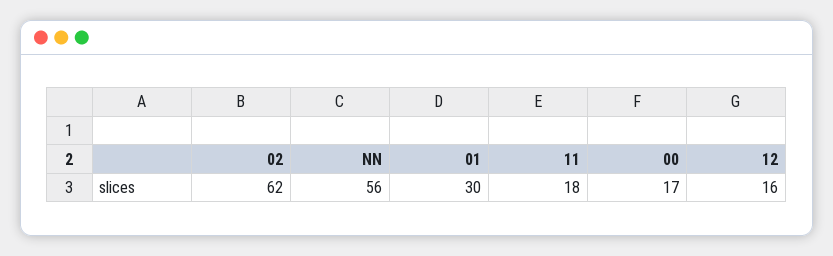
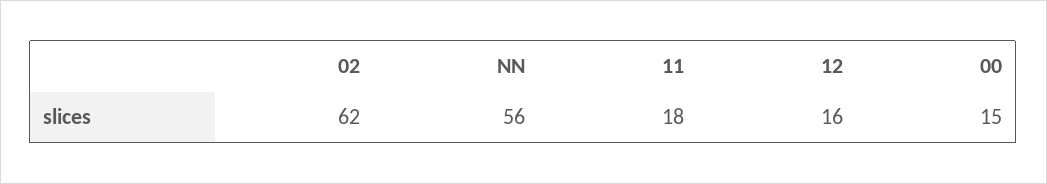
  {
    "02": 62,
    "NN": 56,
-   "01": 30,
    "11": 18,
-   "00": 17,
+   "00": 15,
    "12": 16
  }

